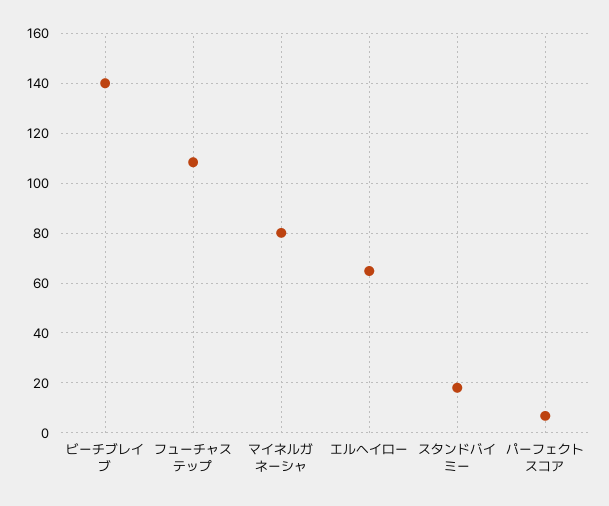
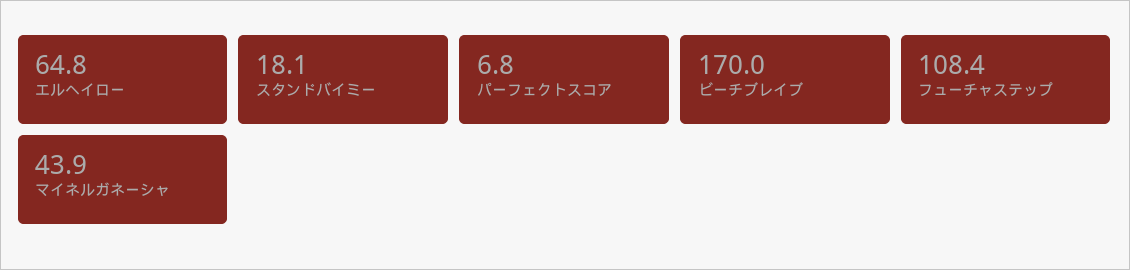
  {
-   "ビーチブレイブ": 140,
+   "ビーチブレイブ": 170,
    "フューチャステップ": 108.4,
-   "マイネルガネーシャ": 80,
+   "マイネルガネーシャ": 43.9,
    "エルヘイロー": 64.8,
    "スタンドバイミー": 18.1,
    "パーフェクトスコア": 6.8
  }

